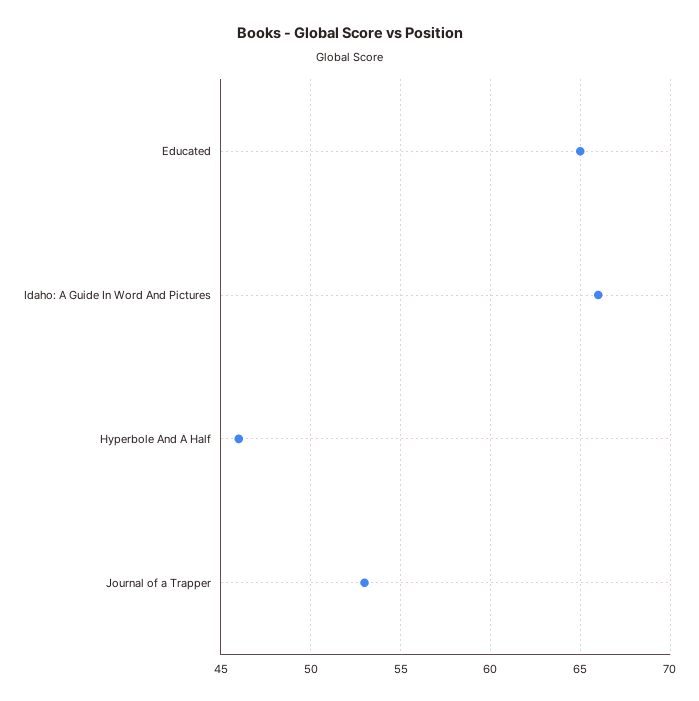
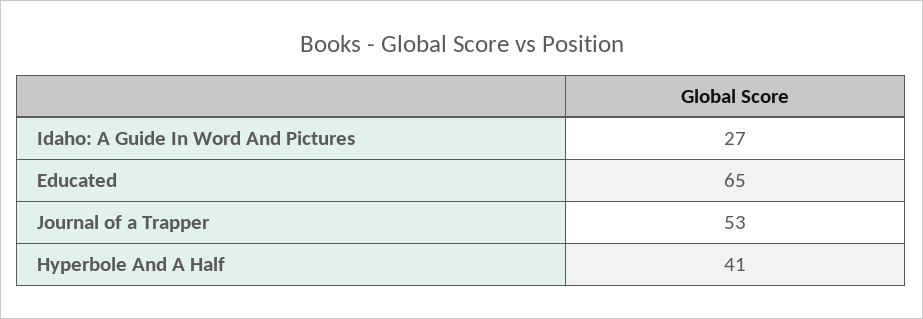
  {
    "Educated": 65,
-   "Idaho: A Guide In Word And Pictures": 66,
+   "Idaho: A Guide In Word And Pictures": 27,
-   "Hyperbole And A Half": 46,
+   "Hyperbole And A Half": 41,
    "Journal of a Trapper": 53
  }

